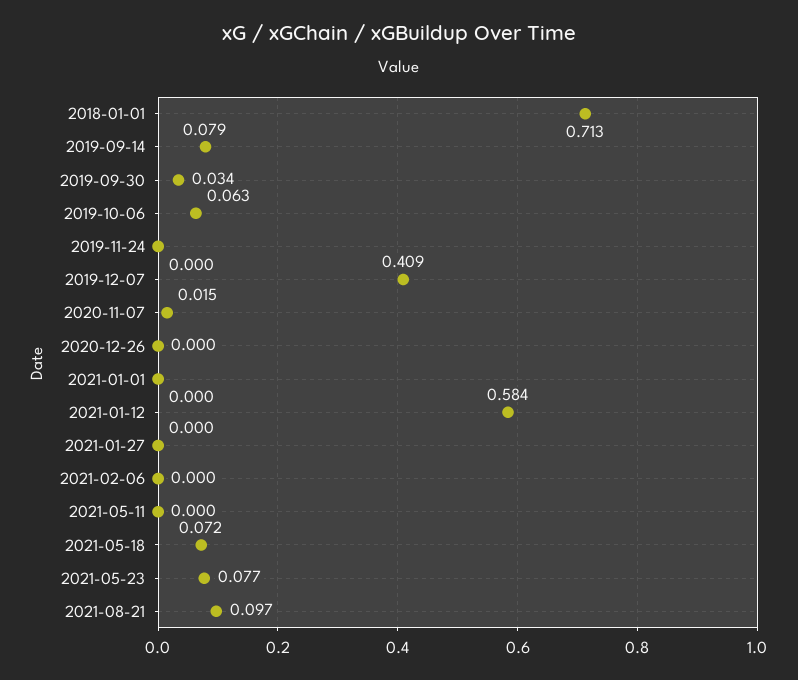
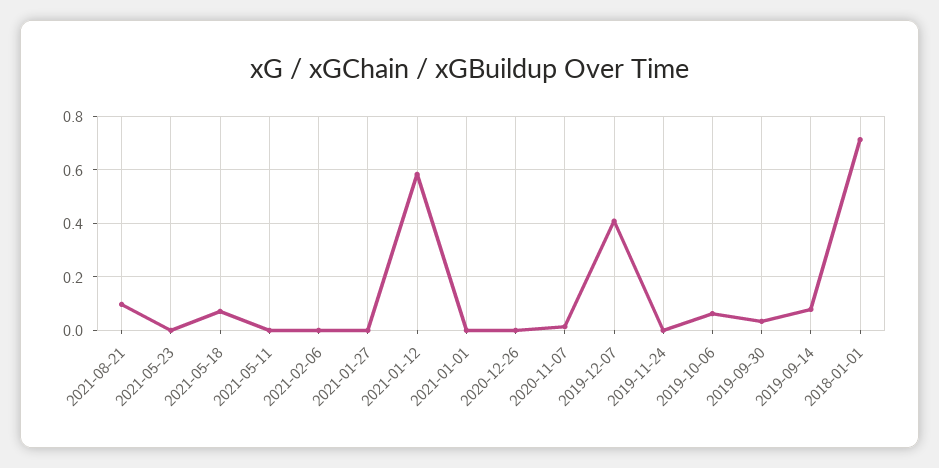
  {
    "2018-01-01": 0.713,
    "2019-09-14": 0.079,
    "2019-09-30": 0.034,
    "2019-10-06": 0.063,
    "2019-11-24": 0,
    "2019-12-07": 0.409,
    "2020-11-07": 0.015,
    "2020-12-26": 0,
    "2021-01-01": 0,
    "2021-01-12": 0.584,
    "2021-01-27": 0,
    "2021-02-06": 0,
    "2021-05-11": 0,
    "2021-05-18": 0.072,
-   "2021-05-23": 0.077,
+   "2021-05-23": 0,
    "2021-08-21": 0.097
  }

